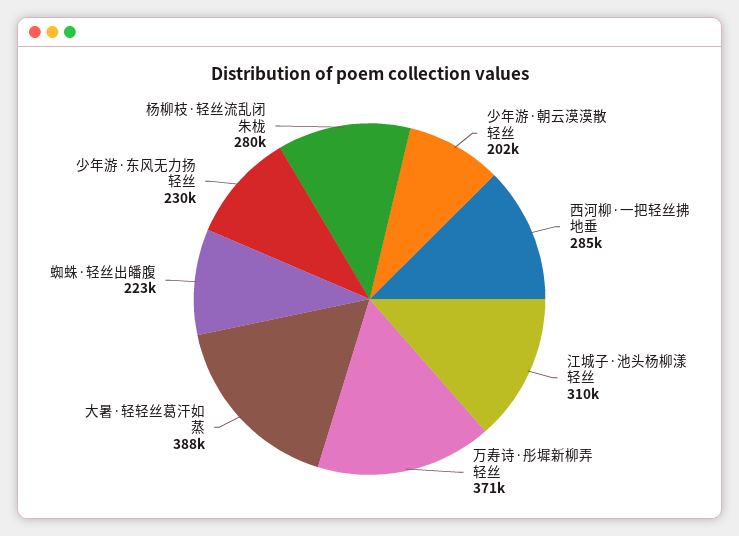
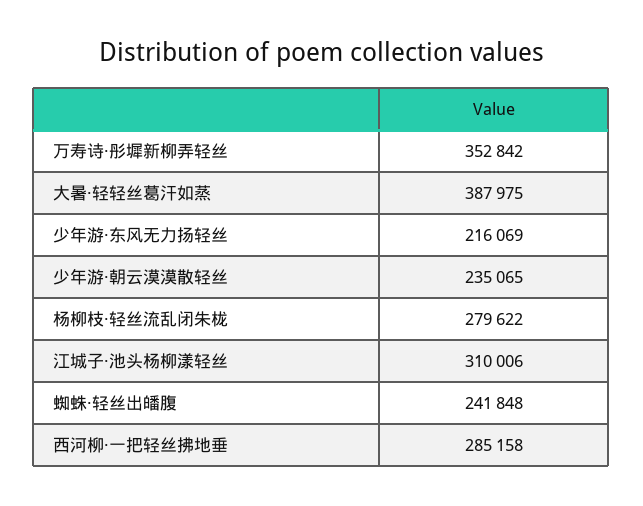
  {
-   "少年游·朝云漠漠散轻丝": 202000,
+   "少年游·朝云漠漠散轻丝": 235065,
    "西河柳·一把轻丝拂地垂": 285158,
    "江城子·池头杨柳漾轻丝": 310006,
-   "万寿诗·彤墀新柳弄轻丝": 371000,
+   "万寿诗·彤墀新柳弄轻丝": 352842,
    "大暑·轻轻丝葛汗如蒸": 387975,
-   "蜘蛛·轻丝出皤腹": 223000,
+   "蜘蛛·轻丝出皤腹": 241848,
-   "少年游·东风无力扬轻丝": 230000,
+   "少年游·东风无力扬轻丝": 216069,
    "杨柳枝·轻丝流乱闭朱栊": 279622
  }

